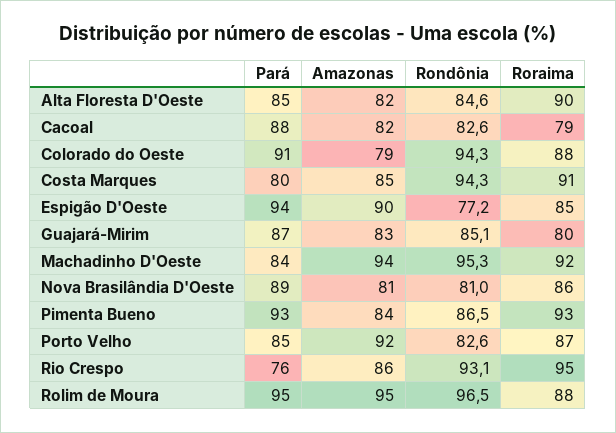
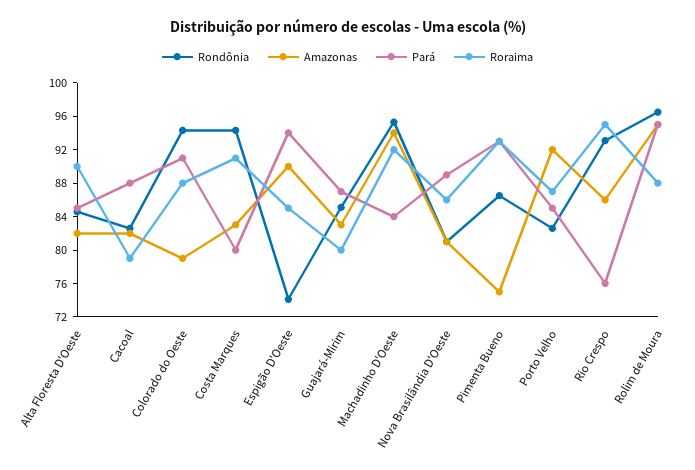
  {
    "Pará": {
      "Alta Floresta D'Oeste": 85,
      "Cacoal": 88,
      "Colorado do Oeste": 91,
      "Costa Marques": 80,
      "Espigão D'Oeste": 94,
      "Guajará-Mirim": 87,
      "Machadinho D'Oeste": 84,
      "Nova Brasilândia D'Oeste": 89,
      "Pimenta Bueno": 93,
      "Porto Velho": 85,
      "Rio Crespo": 76,
      "Rolim de Moura": 95
    },
    "Amazonas": {
      "Alta Floresta D'Oeste": 82,
      "Cacoal": 82,
      "Colorado do Oeste": 79,
-     "Costa Marques": 85,
+     "Costa Marques": 83,
      "Espigão D'Oeste": 90,
      "Guajará-Mirim": 83,
      "Machadinho D'Oeste": 94,
      "Nova Brasilândia D'Oeste": 81,
-     "Pimenta Bueno": 84,
+     "Pimenta Bueno": 75,
      "Porto Velho": 92,
      "Rio Crespo": 86,
      "Rolim de Moura": 95
    },
    "Rondônia": {
      "Alta Floresta D'Oeste": 84.6,
      "Cacoal": 82.6,
      "Colorado do Oeste": 94.3,
      "Costa Marques": 94.3,
-     "Espigão D'Oeste": 77.2,
+     "Espigão D'Oeste": 74,
      "Guajará-Mirim": 85.1,
      "Machadinho D'Oeste": 95.3,
      "Nova Brasilândia D'Oeste": 81,
      "Pimenta Bueno": 86.5,
      "Porto Velho": 82.6,
      "Rio Crespo": 93.1,
      "Rolim de Moura": 96.5
    },
    "Roraima": {
      "Alta Floresta D'Oeste": 90,
      "Cacoal": 79,
      "Colorado do Oeste": 88,
      "Costa Marques": 91,
      "Espigão D'Oeste": 85,
      "Guajará-Mirim": 80,
      "Machadinho D'Oeste": 92,
      "Nova Brasilândia D'Oeste": 86,
      "Pimenta Bueno": 93,
      "Porto Velho": 87,
      "Rio Crespo": 95,
      "Rolim de Moura": 88
    }
  }

